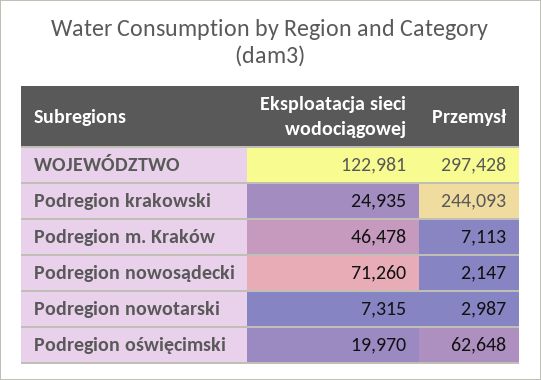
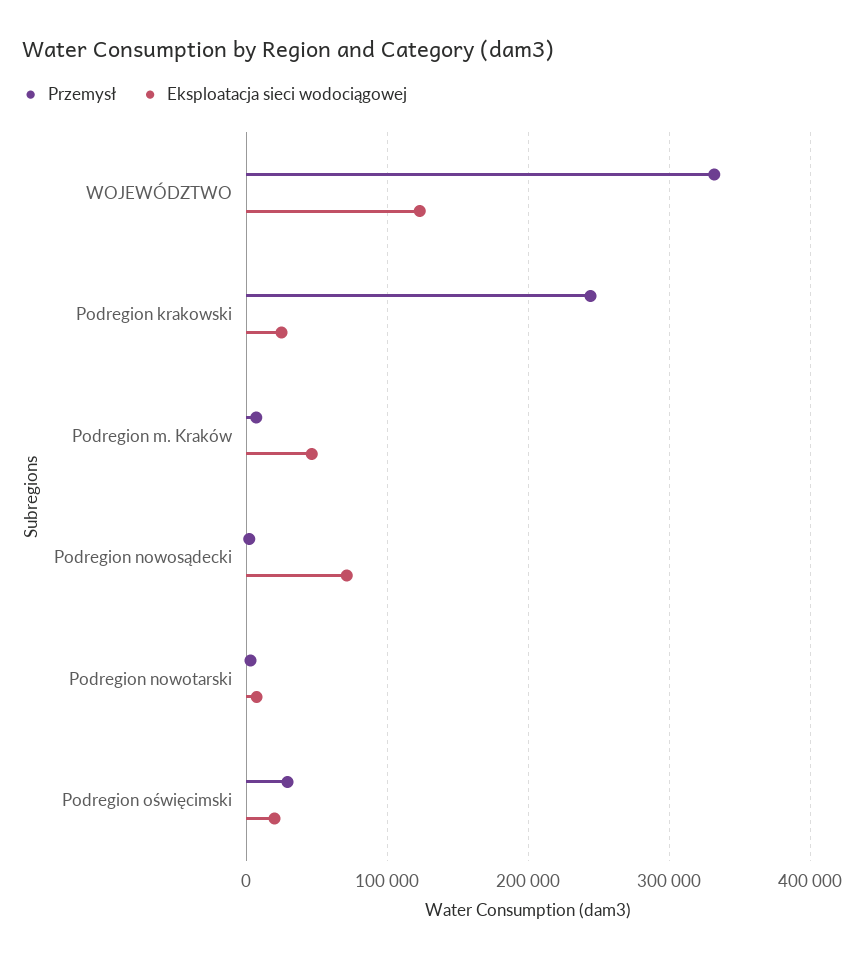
  {
    "Eksploatacja sieci wodociągowej": {
      "WOJEWÓDZTWO": 122981,
      "Podregion krakowski": 24935,
      "Podregion m. Kraków": 46478,
      "Podregion nowosądecki": 71260,
      "Podregion nowotarski": 7315,
      "Podregion oświęcimski": 19970
    },
    "Przemysł": {
-     "WOJEWÓDZTWO": 297428,
+     "WOJEWÓDZTWO": 330000,
      "Podregion krakowski": 244093,
      "Podregion m. Kraków": 7113,
      "Podregion nowosądecki": 2147,
      "Podregion nowotarski": 2987,
-     "Podregion oświęcimski": 62648
+     "Podregion oświęcimski": 30000
    }
  }

